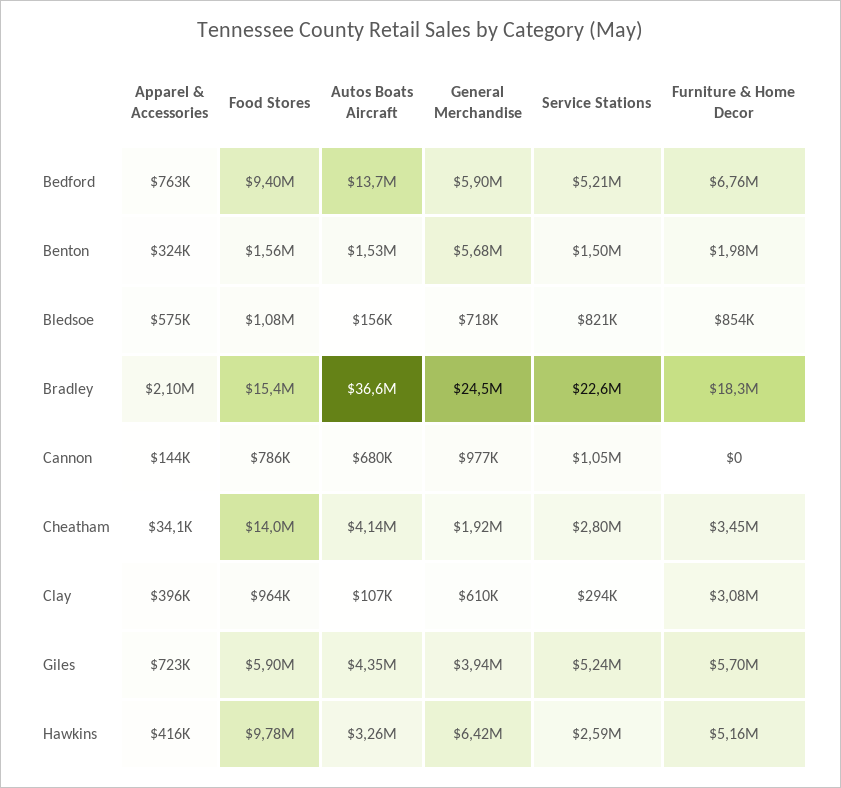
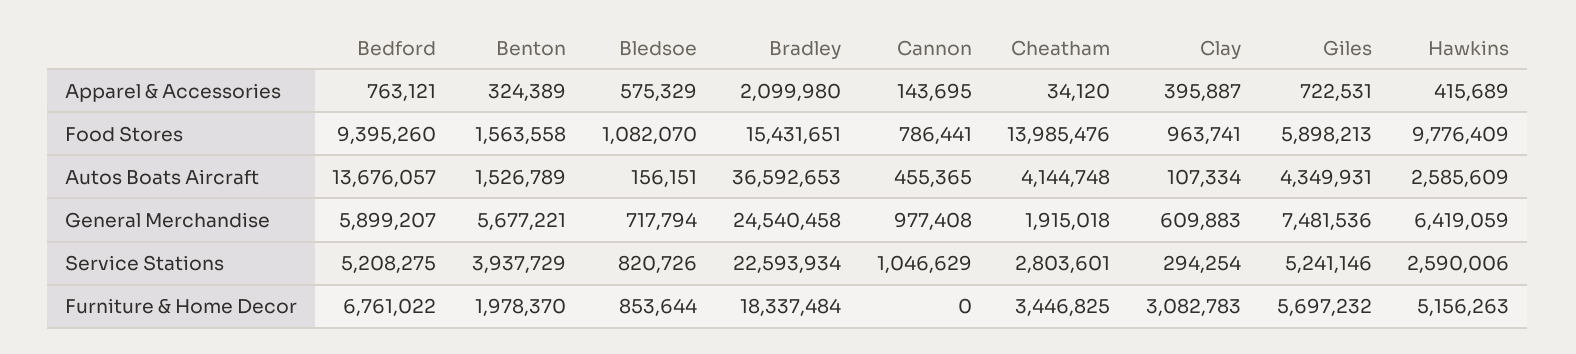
  {
    "Apparel & Accessories": {
      "Bedford": 763121,
      "Benton": 324389,
      "Bledsoe": 575329,
      "Bradley": 2099980,
      "Cannon": 143695,
      "Cheatham": 34120,
      "Clay": 395887,
      "Giles": 722531,
      "Hawkins": 415689
    },
    "Food Stores": {
      "Bedford": 9395260,
      "Benton": 1563558,
      "Bledsoe": 1082070,
      "Bradley": 15431651,
      "Cannon": 786441,
      "Cheatham": 13985476,
      "Clay": 963741,
      "Giles": 5898213,
      "Hawkins": 9776409
    },
    "Autos Boats Aircraft": {
      "Bedford": 13676057,
      "Benton": 1526789,
      "Bledsoe": 156151,
      "Bradley": 36592653,
-     "Cannon": 680000,
+     "Cannon": 455365,
      "Cheatham": 4144748,
      "Clay": 107334,
      "Giles": 4349931,
-     "Hawkins": 3260000
+     "Hawkins": 2585609
    },
    "General Merchandise": {
      "Bedford": 5899207,
      "Benton": 5677221,
      "Bledsoe": 717794,
      "Bradley": 24540458,
      "Cannon": 977408,
      "Cheatham": 1915018,
      "Clay": 609883,
-     "Giles": 3940000,
+     "Giles": 7481536,
      "Hawkins": 6419059
    },
    "Service Stations": {
      "Bedford": 5208275,
-     "Benton": 1500000,
+     "Benton": 3937729,
      "Bledsoe": 820726,
      "Bradley": 22593934,
      "Cannon": 1046629,
      "Cheatham": 2803601,
      "Clay": 294254,
      "Giles": 5241146,
      "Hawkins": 2590006
    },
    "Furniture & Home Decor": {
      "Bedford": 6761022,
      "Benton": 1978370,
      "Bledsoe": 853644,
      "Bradley": 18337484,
      "Cannon": 0,
      "Cheatham": 3446825,
      "Clay": 3082783,
      "Giles": 5697232,
      "Hawkins": 5156263
    }
  }

